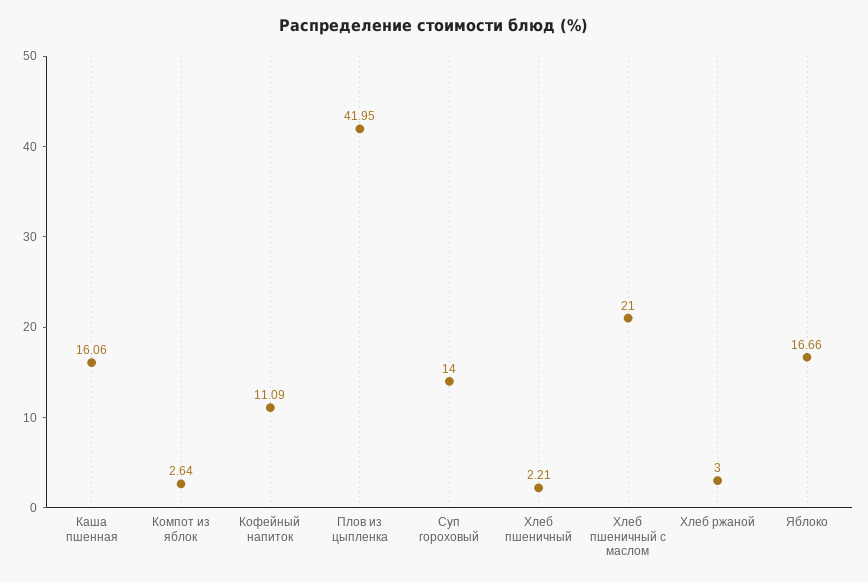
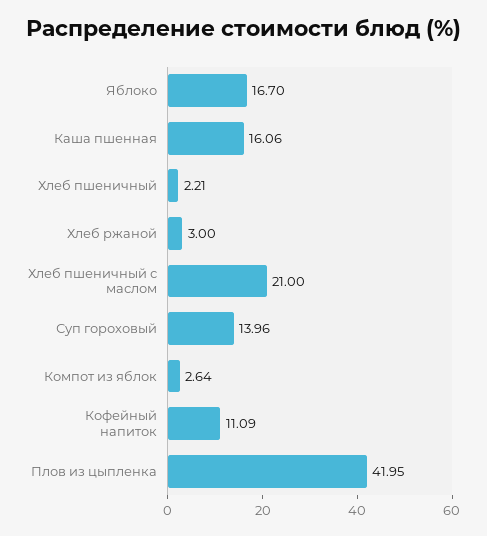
  {
    "Каша пшенная": 16.06,
    "Компот из яблок": 2.64,
    "Кофейный напиток": 11.09,
    "Плов из цыпленка": 41.95,
-   "Суп гороховый": 14,
+   "Суп гороховый": 13.96,
    "Хлеб пшеничный": 2.21,
    "Хлеб пшеничный с маслом": 21,
    "Хлеб ржаной": 3,
-   "Яблоко": 16.66
+   "Яблоко": 16.7
  }

